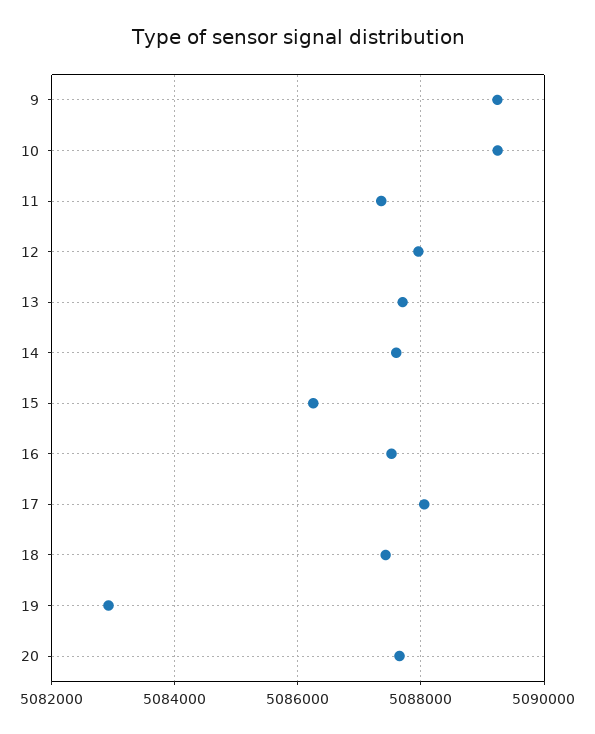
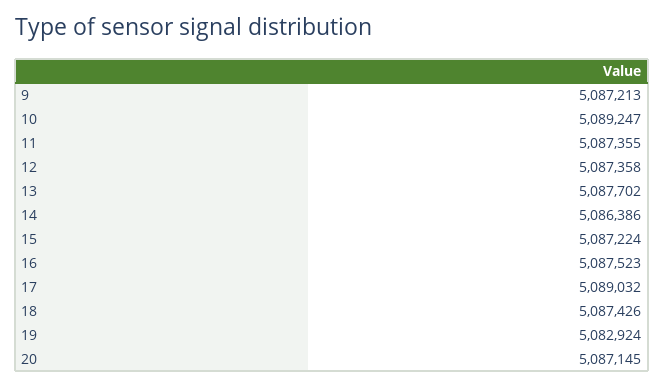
  {
-   "9": 5089200,
+   "9": 5087213,
    "10": 5089247,
    "11": 5087355,
-   "12": 5088000,
+   "12": 5087358,
    "13": 5087702,
-   "14": 5087600,
+   "14": 5086386,
-   "15": 5086200,
+   "15": 5087224,
    "16": 5087523,
-   "17": 5088000,
+   "17": 5089032,
    "18": 5087426,
    "19": 5082924,
-   "20": 5087600
+   "20": 5087145
  }

